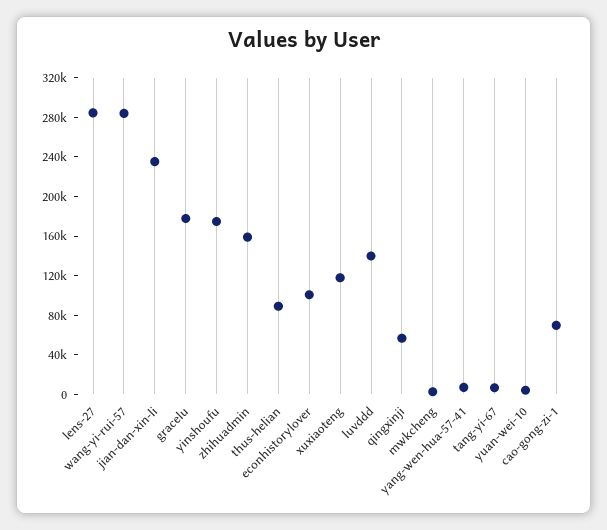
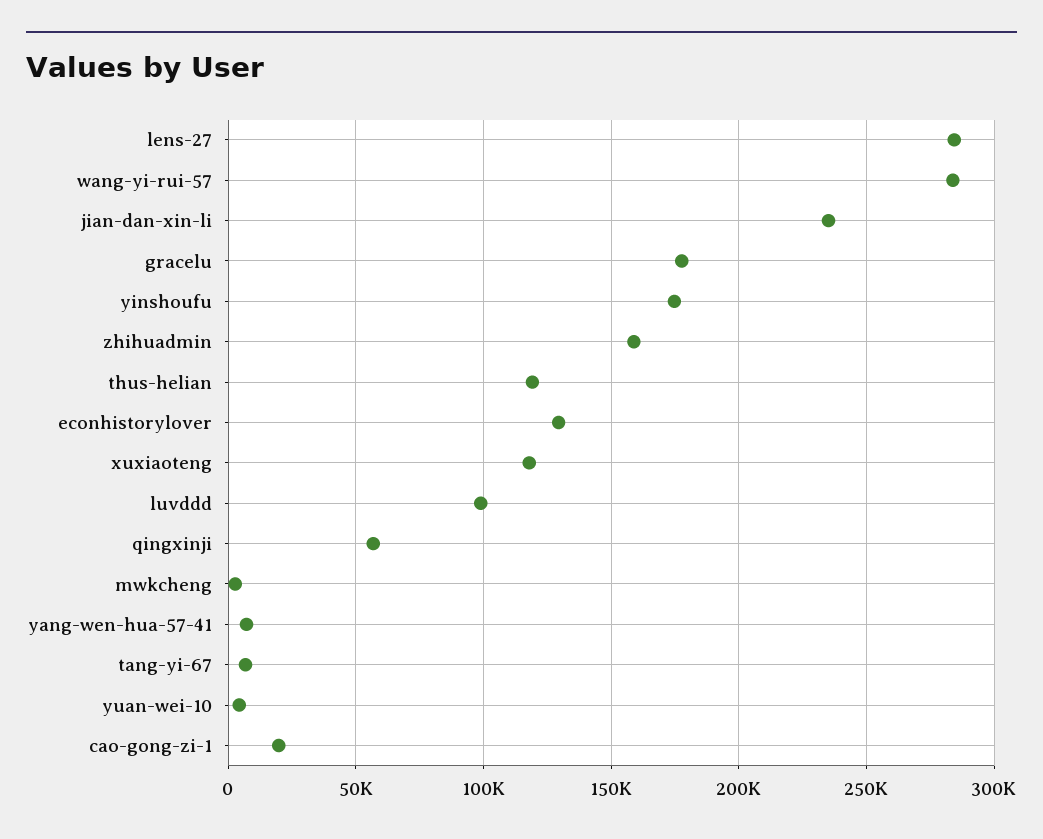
  {
    "lens-27": 285000,
    "wang-yi-rui-57": 285000,
    "jian-dan-xin-li": 235000,
    "gracelu": 180000,
    "yinshoufu": 175000,
    "zhihuadmin": 160000,
-   "thus-helian": 90000,
+   "thus-helian": 120000,
-   "econhistorylover": 100000,
+   "econhistorylover": 130000,
    "xuxiaoteng": 120000,
-   "luvddd": 140000,
+   "luvddd": 100000,
    "qingxinji": 55000,
    "mwkcheng": 5000,
    "yang-wen-hua-57-41": 5000,
    "tang-yi-67": 5000,
    "yuan-wei-10": 5000,
-   "cao-gong-zi-1": 70000
+   "cao-gong-zi-1": 20000
  }

